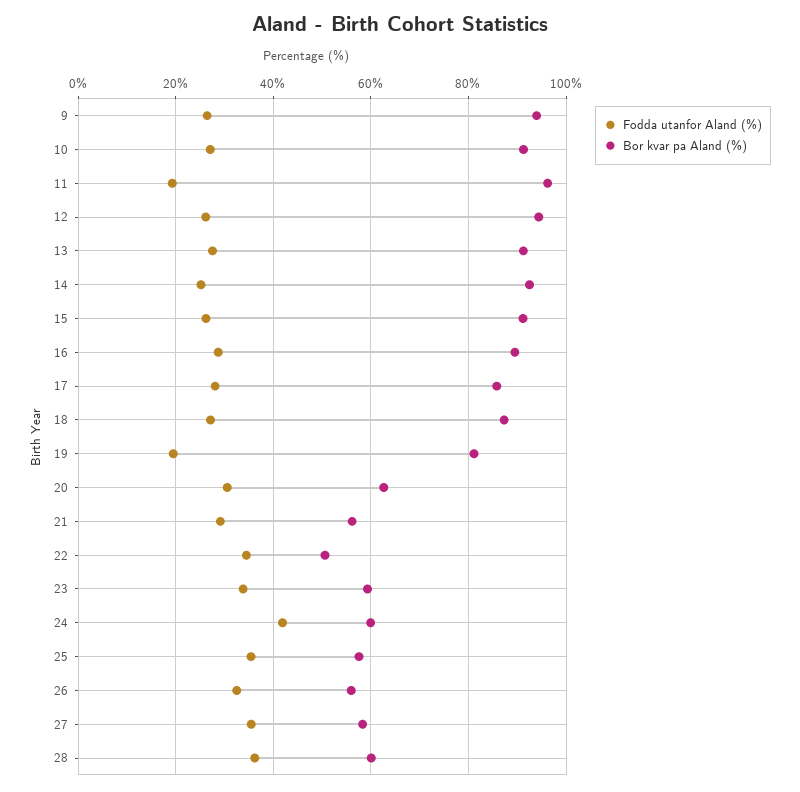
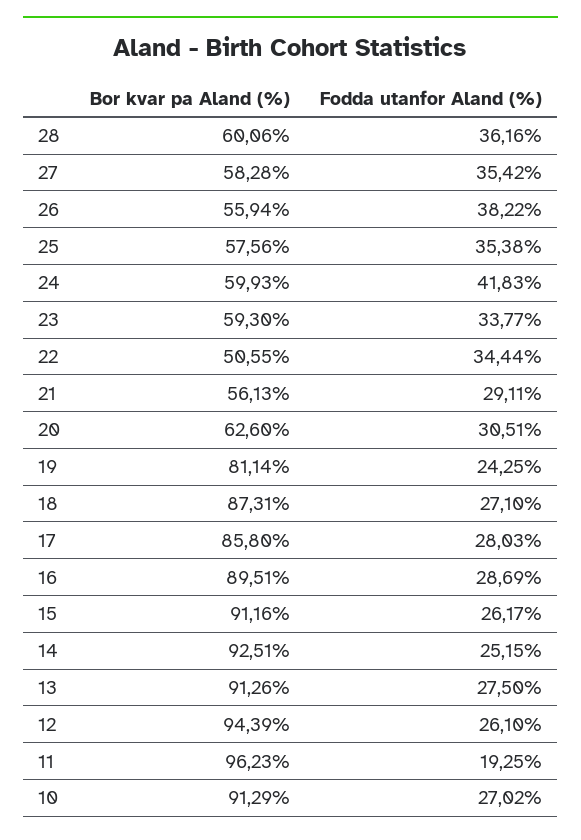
  {
    "Fodda utanfor Aland (%)": {
-     "9": 26,
      "10": 27.02,
      "11": 19.25,
      "12": 26.1,
      "13": 27.5,
      "14": 25.15,
      "15": 26.17,
      "16": 28.69,
      "17": 28.03,
      "18": 27.1,
-     "19": 20,
+     "19": 24.25,
      "20": 30.51,
      "21": 29.11,
      "22": 34.44,
      "23": 33.77,
      "24": 41.83,
      "25": 35.38,
-     "26": 32,
+     "26": 38.22,
      "27": 35.42,
      "28": 36.16
    },
    "Bor kvar pa Aland (%)": {
-     "9": 94,
      "10": 91.29,
      "11": 96.23,
      "12": 94.39,
      "13": 91.26,
      "14": 92.51,
      "15": 91.16,
      "16": 89.51,
      "17": 85.8,
      "18": 87.31,
      "19": 81.14,
      "20": 62.6,
      "21": 56.13,
      "22": 50.55,
      "23": 59.3,
      "24": 59.93,
      "25": 57.56,
      "26": 55.94,
      "27": 58.28,
      "28": 60.06
    }
  }

